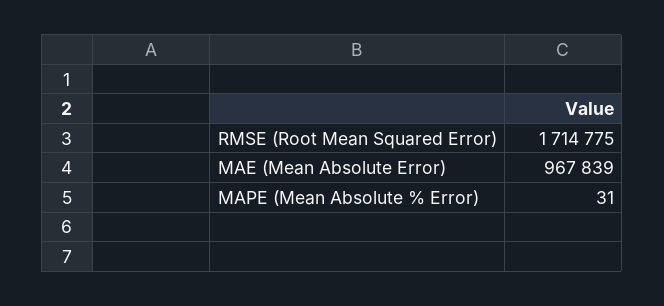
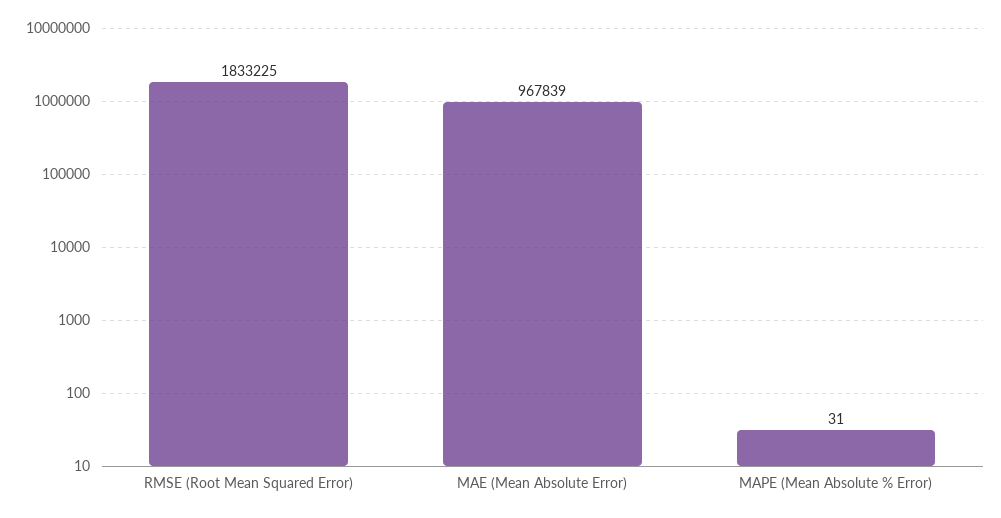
  {
-   "RMSE (Root Mean Squared Error)": 1714775,
+   "RMSE (Root Mean Squared Error)": 1833225,
    "MAE (Mean Absolute Error)": 967839,
    "MAPE (Mean Absolute % Error)": 31
  }

